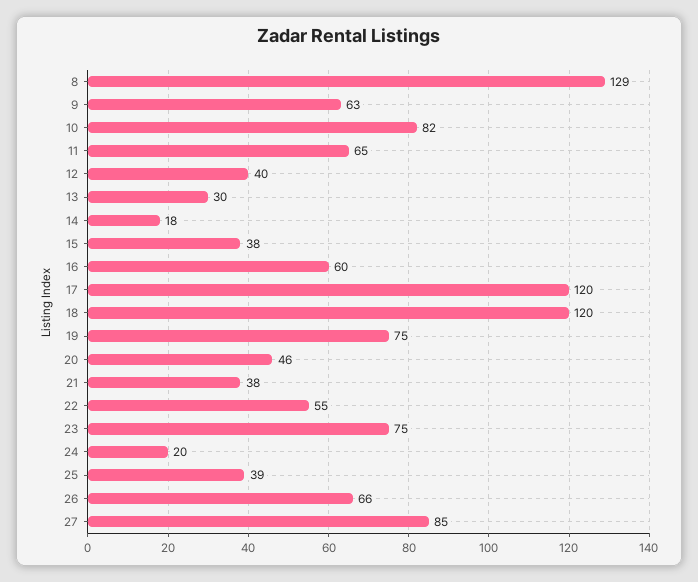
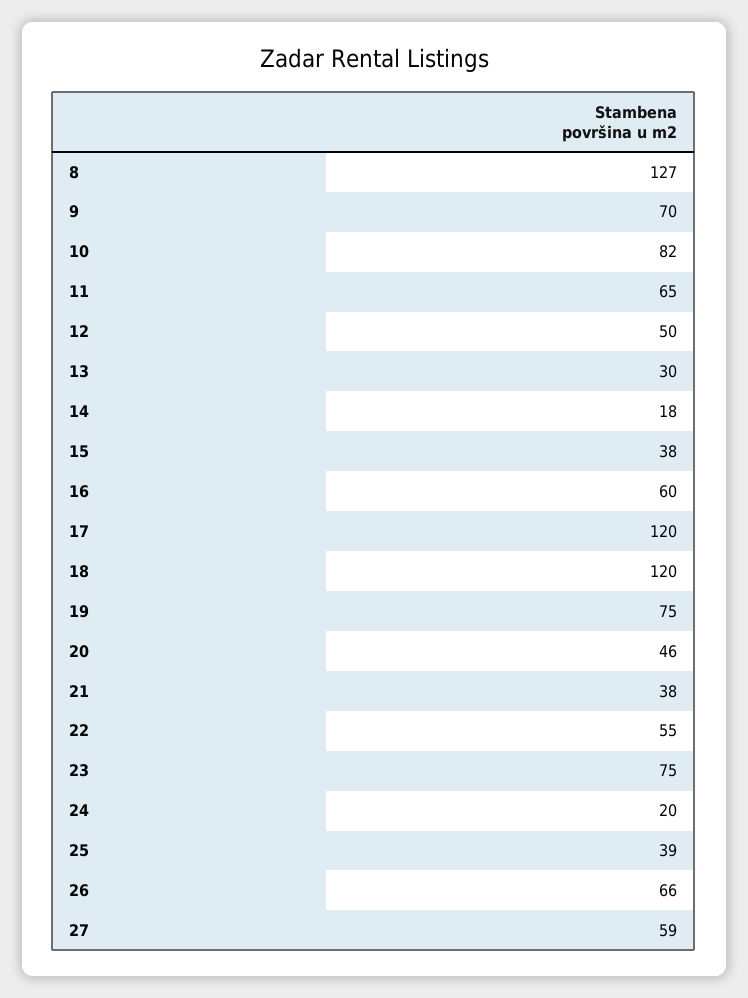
  {
-   "8": 129,
+   "8": 127,
-   "9": 63,
+   "9": 70,
    "10": 82,
    "11": 65,
-   "12": 40,
+   "12": 50,
    "13": 30,
    "14": 18,
    "15": 38,
    "16": 60,
    "17": 120,
    "18": 120,
    "19": 75,
    "20": 46,
    "21": 38,
    "22": 55,
    "23": 75,
    "24": 20,
    "25": 39,
    "26": 66,
-   "27": 85
+   "27": 59
  }

